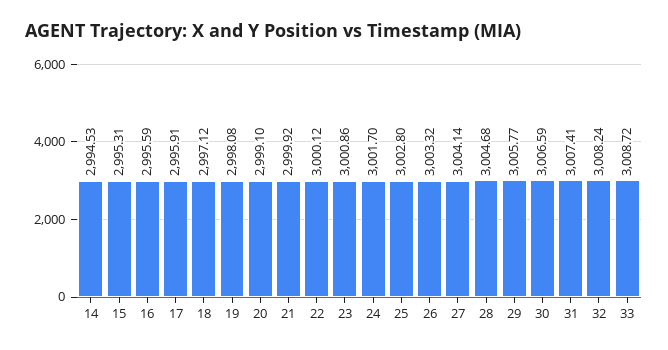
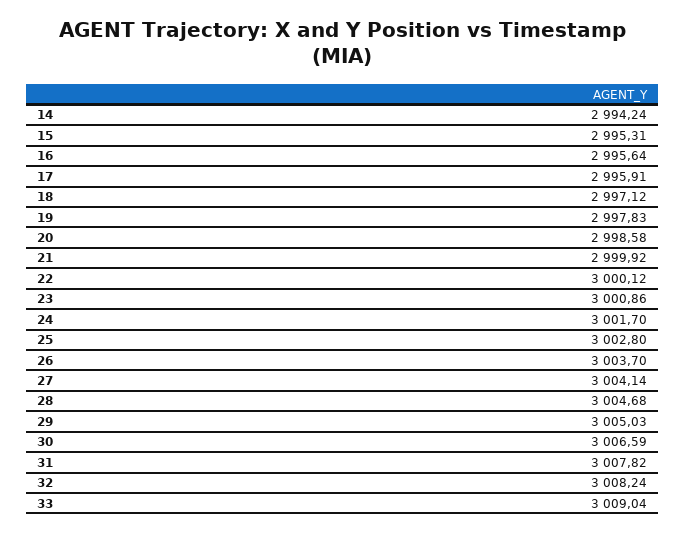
  {
-   "14": 2994.53,
+   "14": 2994.24,
    "15": 2995.31,
-   "16": 2995.59,
+   "16": 2995.64,
    "17": 2995.91,
    "18": 2997.12,
-   "19": 2998.08,
+   "19": 2997.83,
-   "20": 2999.1,
+   "20": 2998.58,
    "21": 2999.92,
    "22": 3000.12,
    "23": 3000.86,
    "24": 3001.7,
    "25": 3002.8,
-   "26": 3003.32,
+   "26": 3003.7,
    "27": 3004.14,
    "28": 3004.68,
-   "29": 3005.77,
+   "29": 3005.03,
    "30": 3006.59,
-   "31": 3007.41,
+   "31": 3007.82,
    "32": 3008.24,
-   "33": 3008.72
+   "33": 3009.04
  }

